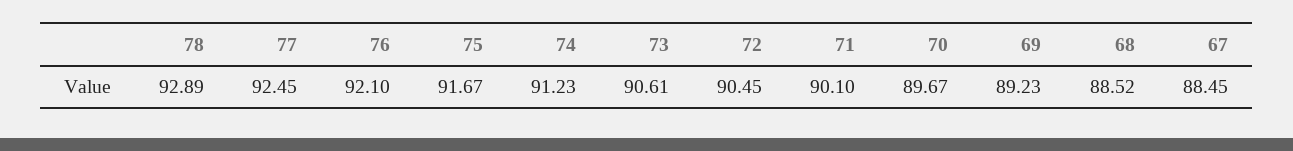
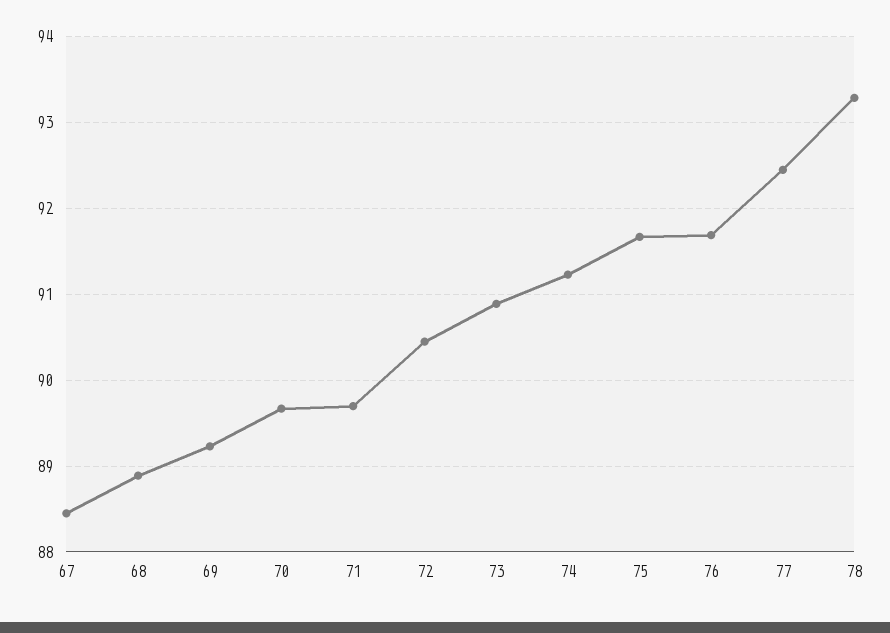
  {
-   "78": 92.89,
+   "78": 93.3,
    "77": 92.45,
-   "76": 92.1,
+   "76": 91.7,
    "75": 91.67,
    "74": 91.23,
-   "73": 90.61,
+   "73": 90.9,
    "72": 90.45,
-   "71": 90.1,
+   "71": 89.7,
    "70": 89.67,
    "69": 89.23,
-   "68": 88.52,
+   "68": 88.9,
    "67": 88.45
  }

